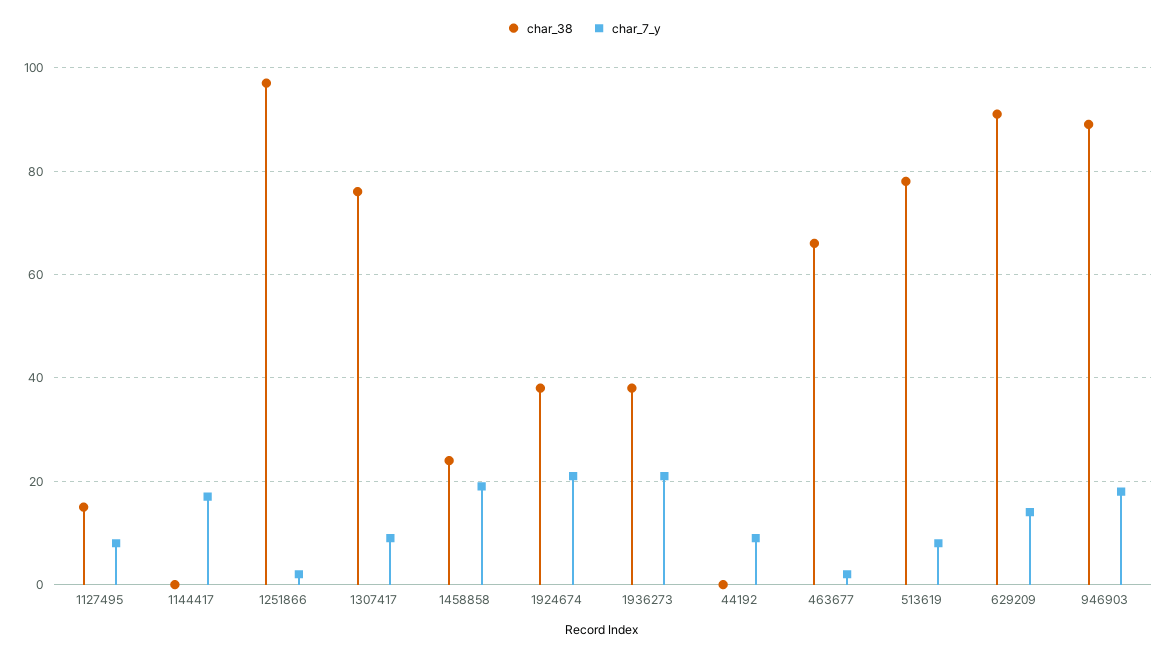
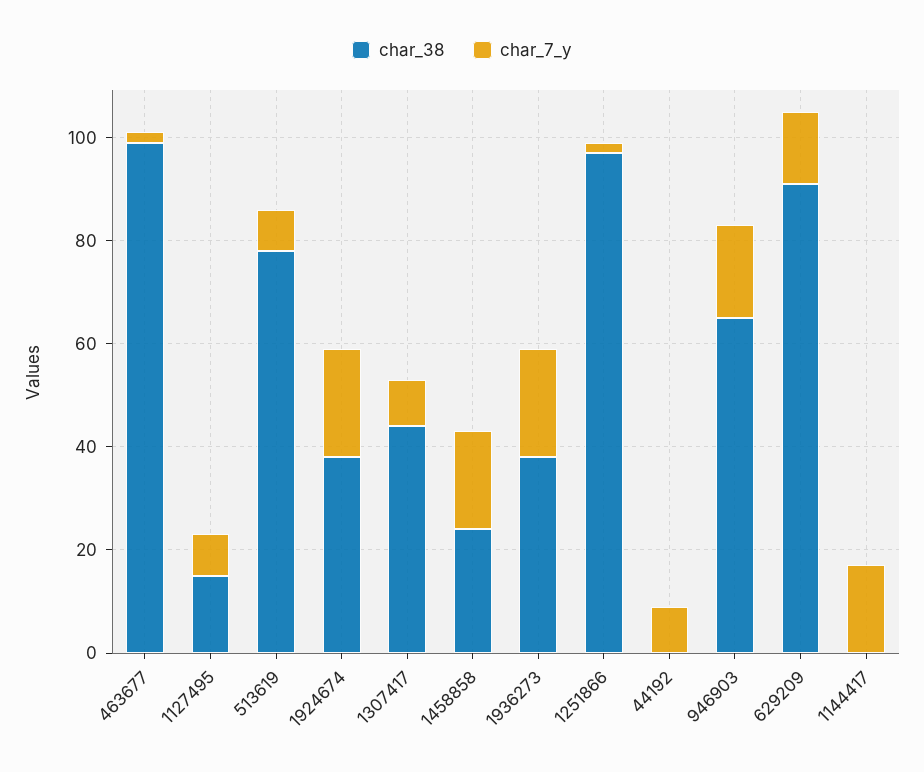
  {
    "char_38": {
      "1127495": 15,
      "1144417": 0,
      "1251866": 95,
-     "1307417": 75,
+     "1307417": 45,
      "1458858": 25,
      "1924674": 40,
      "1936273": 40,
      "44192": 0,
-     "463677": 65,
+     "463677": 100,
      "513619": 80,
      "629209": 90,
-     "946903": 90
+     "946903": 65
    },
    "char_7_y": {
      "1127495": 10,
      "1144417": 15,
      "1251866": 0,
      "1307417": 10,
      "1458858": 20,
      "1924674": 20,
      "1936273": 20,
      "44192": 10,
      "463677": 0,
      "513619": 10,
      "629209": 15,
      "946903": 20
    }
  }

